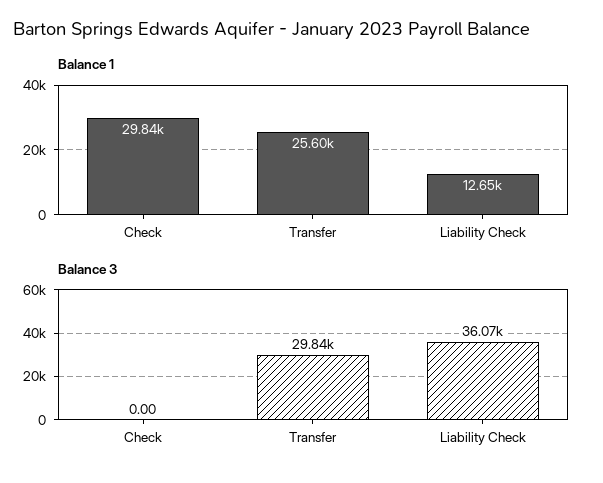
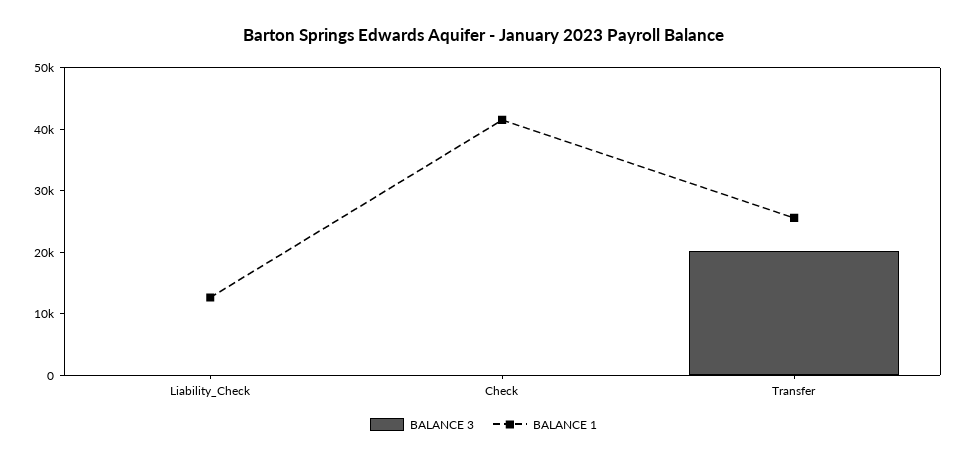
  {
    "Balance 1": {
-     "Check": 29840,
+     "Check": 42000,
      "Transfer": 25600,
      "Liability Check": 12650
    },
    "Balance 3": {
      "Check": 0,
-     "Transfer": 29840,
+     "Transfer": 20000,
-     "Liability Check": 36070
+     "Liability Check": 0
    }
  }

